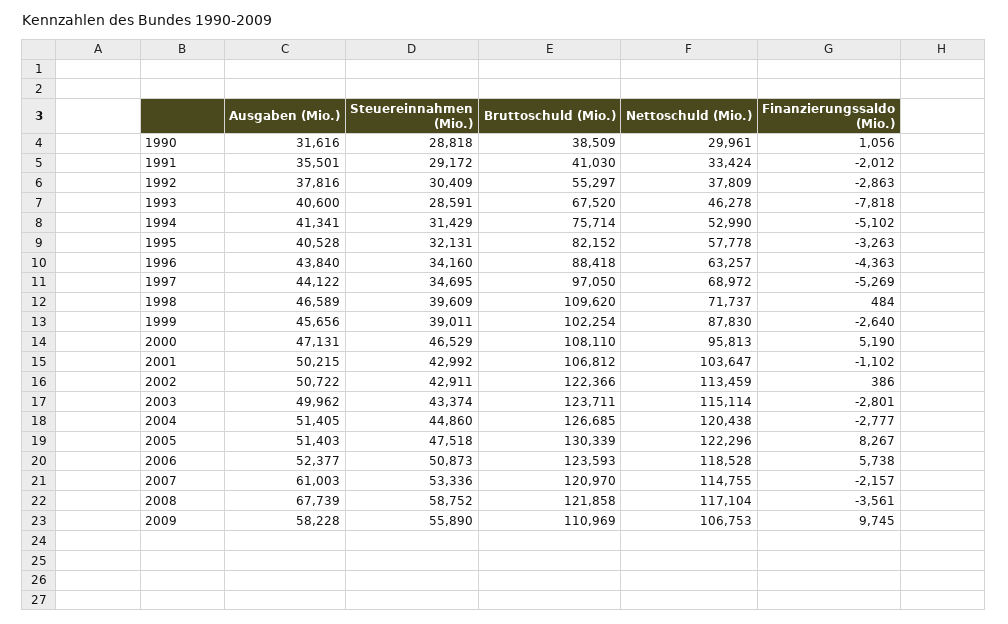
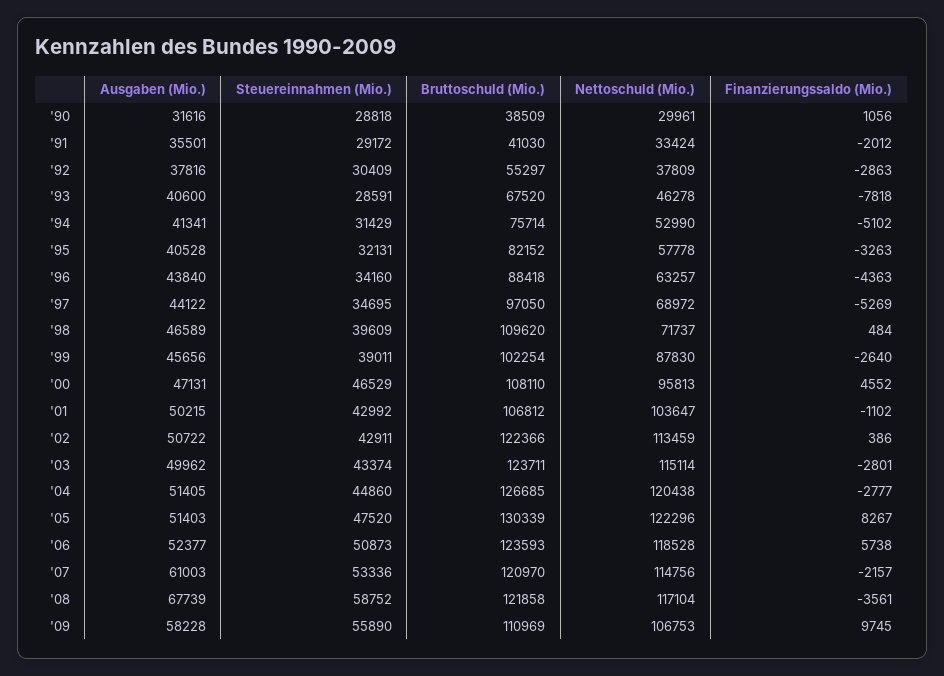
  {
    "Ausgaben (Mio.)": {
      "1990": 31616,
      "1991": 35501,
      "1992": 37816,
      "1993": 40600,
      "1994": 41341,
      "1995": 40528,
      "1996": 43840,
      "1997": 44122,
      "1998": 46589,
      "1999": 45656,
      "2000": 47131,
      "2001": 50215,
      "2002": 50722,
      "2003": 49962,
      "2004": 51405,
      "2005": 51403,
      "2006": 52377,
      "2007": 61003,
      "2008": 67739,
      "2009": 58228
    },
    "Steuereinnahmen (Mio.)": {
      "1990": 28818,
      "1991": 29172,
      "1992": 30409,
      "1993": 28591,
      "1994": 31429,
      "1995": 32131,
      "1996": 34160,
      "1997": 34695,
      "1998": 39609,
      "1999": 39011,
      "2000": 46529,
      "2001": 42992,
      "2002": 42911,
      "2003": 43374,
      "2004": 44860,
-     "2005": 47518,
+     "2005": 47520,
      "2006": 50873,
      "2007": 53336,
      "2008": 58752,
      "2009": 55890
    },
    "Bruttoschuld (Mio.)": {
      "1990": 38509,
      "1991": 41030,
      "1992": 55297,
      "1993": 67520,
      "1994": 75714,
      "1995": 82152,
      "1996": 88418,
      "1997": 97050,
      "1998": 109620,
      "1999": 102254,
      "2000": 108110,
      "2001": 106812,
      "2002": 122366,
      "2003": 123711,
      "2004": 126685,
      "2005": 130339,
      "2006": 123593,
      "2007": 120970,
      "2008": 121858,
      "2009": 110969
    },
    "Nettoschuld (Mio.)": {
      "1990": 29961,
      "1991": 33424,
      "1992": 37809,
      "1993": 46278,
      "1994": 52990,
      "1995": 57778,
      "1996": 63257,
      "1997": 68972,
      "1998": 71737,
      "1999": 87830,
      "2000": 95813,
      "2001": 103647,
      "2002": 113459,
      "2003": 115114,
      "2004": 120438,
      "2005": 122296,
      "2006": 118528,
-     "2007": 114755,
+     "2007": 114756,
      "2008": 117104,
      "2009": 106753
    },
    "Finanzierungssaldo (Mio.)": {
      "1990": 1056,
      "1991": -2012,
      "1992": -2863,
      "1993": -7818,
      "1994": -5102,
      "1995": -3263,
      "1996": -4363,
      "1997": -5269,
      "1998": 484,
      "1999": -2640,
-     "2000": 5190,
+     "2000": 4552,
      "2001": -1102,
      "2002": 386,
      "2003": -2801,
      "2004": -2777,
      "2005": 8267,
      "2006": 5738,
      "2007": -2157,
      "2008": -3561,
      "2009": 9745
    }
  }

